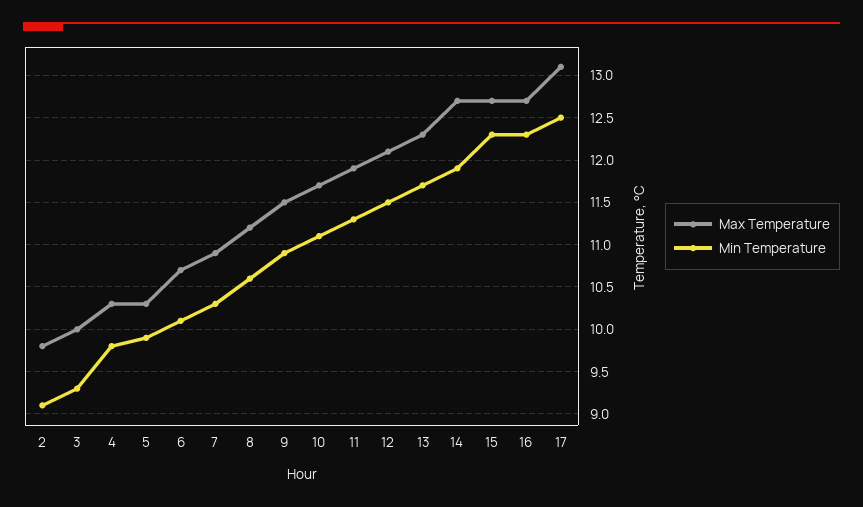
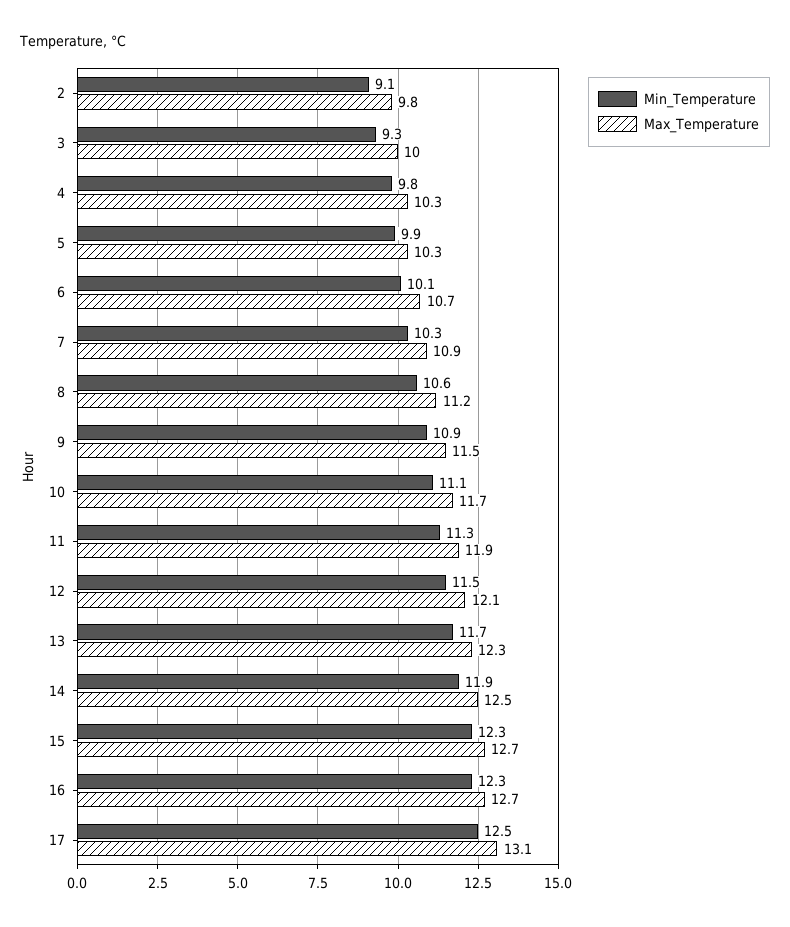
  {
    "Max Temperature": {
      "2": 9.8,
      "3": 10,
      "4": 10.3,
      "5": 10.3,
      "6": 10.7,
      "7": 10.9,
      "8": 11.2,
      "9": 11.5,
      "10": 11.7,
      "11": 11.9,
      "12": 12.1,
      "13": 12.3,
-     "14": 12.7,
+     "14": 12.5,
      "15": 12.7,
      "16": 12.7,
      "17": 13.1
    },
    "Min Temperature": {
      "2": 9.1,
      "3": 9.3,
      "4": 9.8,
      "5": 9.9,
      "6": 10.1,
      "7": 10.3,
      "8": 10.6,
      "9": 10.9,
      "10": 11.1,
      "11": 11.3,
      "12": 11.5,
      "13": 11.7,
      "14": 11.9,
      "15": 12.3,
      "16": 12.3,
      "17": 12.5
    }
  }

